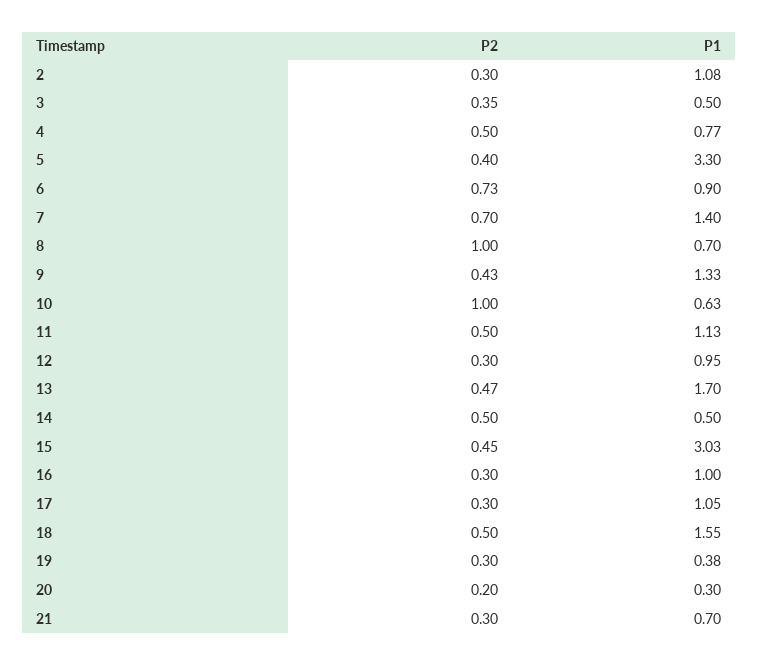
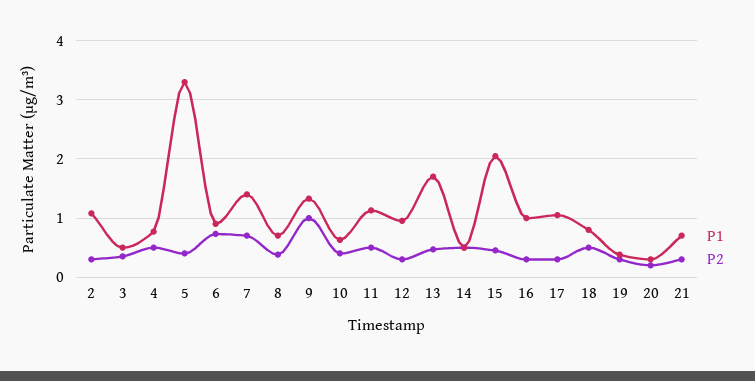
  {
    "P2": {
      "2": 0.3,
      "3": 0.35,
      "4": 0.5,
      "5": 0.4,
      "6": 0.73,
      "7": 0.7,
-     "8": 1,
+     "8": 0.4,
-     "9": 0.43,
+     "9": 1,
-     "10": 1,
+     "10": 0.4,
      "11": 0.5,
      "12": 0.3,
      "13": 0.47,
      "14": 0.5,
      "15": 0.45,
      "16": 0.3,
      "17": 0.3,
      "18": 0.5,
      "19": 0.3,
      "20": 0.2,
      "21": 0.3
    },
    "P1": {
      "2": 1.08,
      "3": 0.5,
      "4": 0.77,
      "5": 3.3,
      "6": 0.9,
      "7": 1.4,
      "8": 0.7,
      "9": 1.33,
      "10": 0.63,
      "11": 1.13,
      "12": 0.95,
      "13": 1.7,
      "14": 0.5,
-     "15": 3.03,
+     "15": 2,
      "16": 1,
      "17": 1.05,
-     "18": 1.55,
+     "18": 0.8,
      "19": 0.38,
      "20": 0.3,
      "21": 0.7
    }
  }

